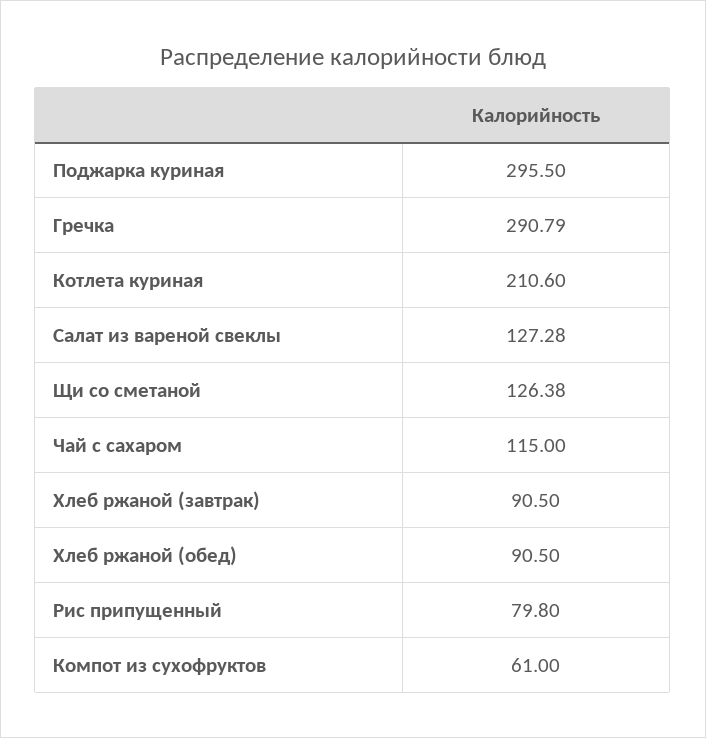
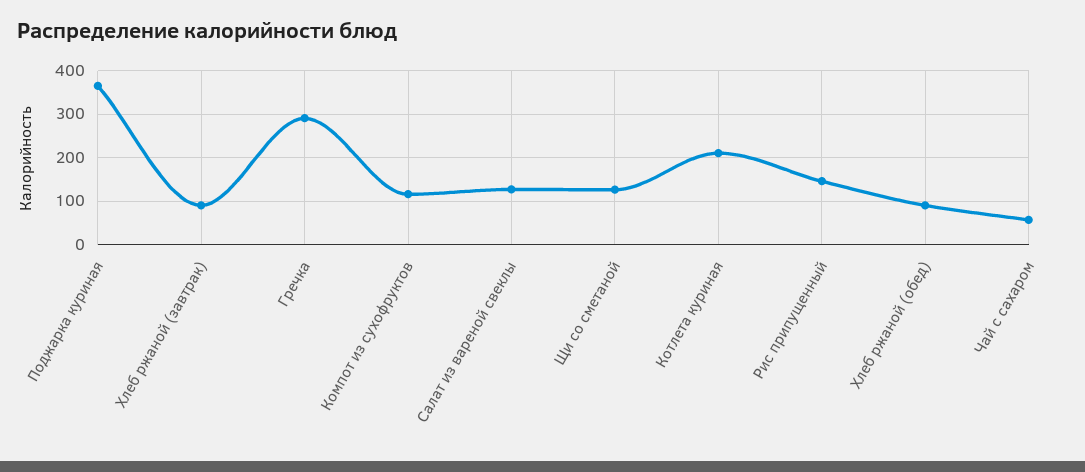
  {
-   "Поджарка куриная": 295.5,
+   "Поджарка куриная": 360,
    "Гречка": 290.79,
    "Котлета куриная": 210.6,
    "Салат из вареной свеклы": 127.28,
    "Щи со сметаной": 126.38,
-   "Чай с сахаром": 115,
+   "Чай с сахаром": 60,
    "Хлеб ржаной (завтрак)": 90.5,
    "Хлеб ржаной (обед)": 90.5,
-   "Рис припущенный": 79.8,
+   "Рис припущенный": 140,
-   "Компот из сухофруктов": 61
+   "Компот из сухофруктов": 120
  }

